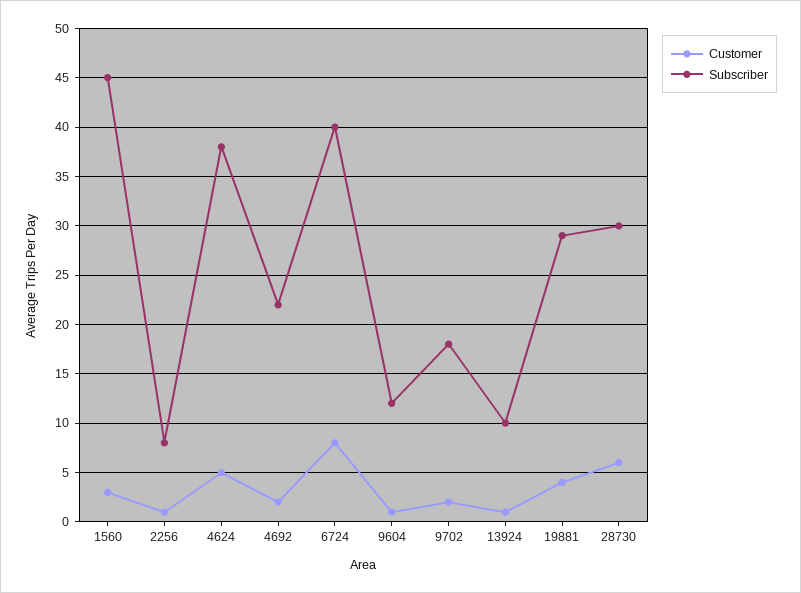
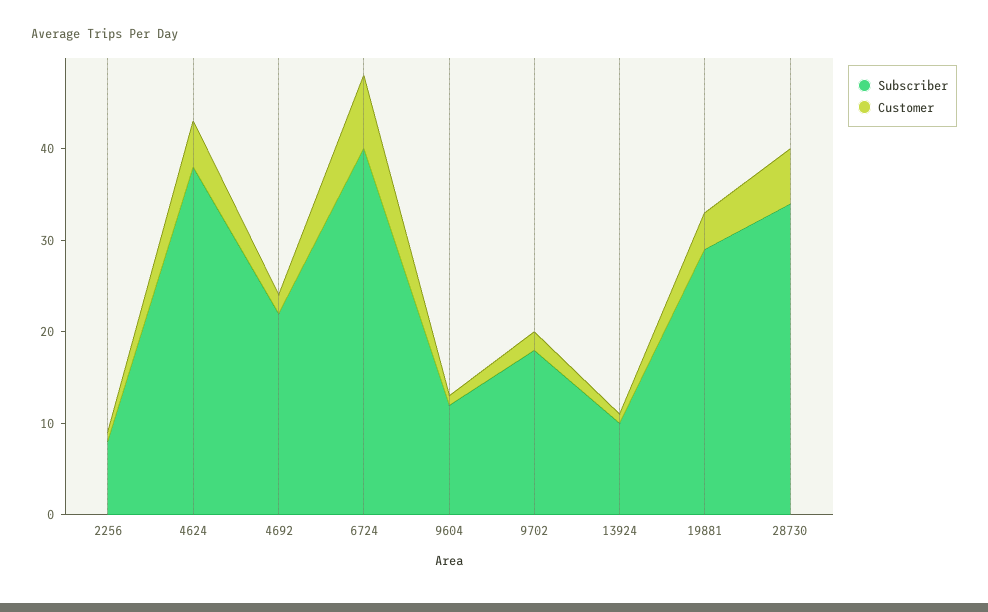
  {
    "Customer": {
-     "1560": 3,
      "2256": 1,
      "4624": 5,
      "4692": 2,
      "6724": 8,
      "9604": 1,
      "9702": 2,
      "13924": 1,
      "19881": 4,
      "28730": 6
    },
    "Subscriber": {
-     "1560": 45,
      "2256": 8,
      "4624": 38,
      "4692": 22,
      "6724": 40,
      "9604": 12,
      "9702": 18,
      "13924": 10,
      "19881": 29,
-     "28730": 30
+     "28730": 34
    }
  }

